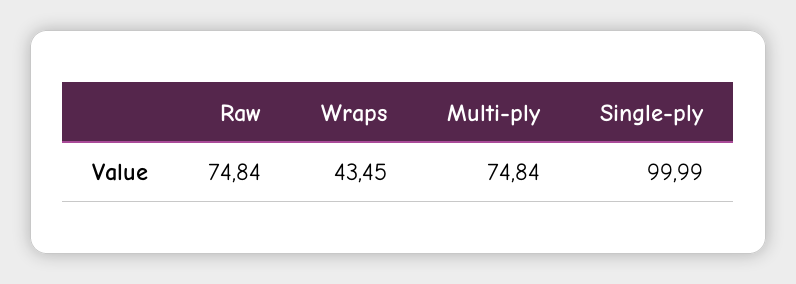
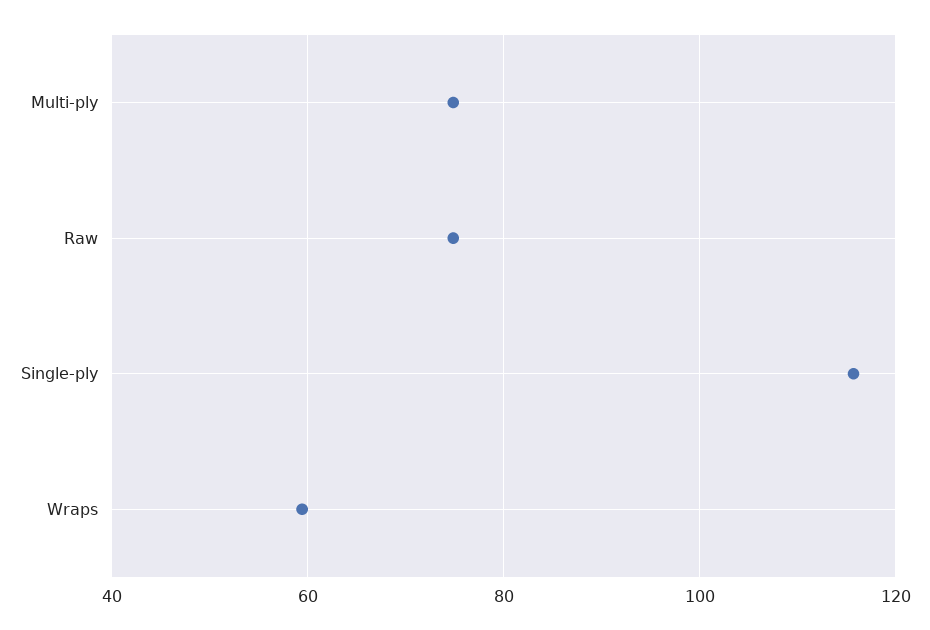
  {
    "Raw": 74.84,
-   "Wraps": 43.45,
+   "Wraps": 60,
    "Multi-ply": 74.84,
-   "Single-ply": 99.99
+   "Single-ply": 116
  }

